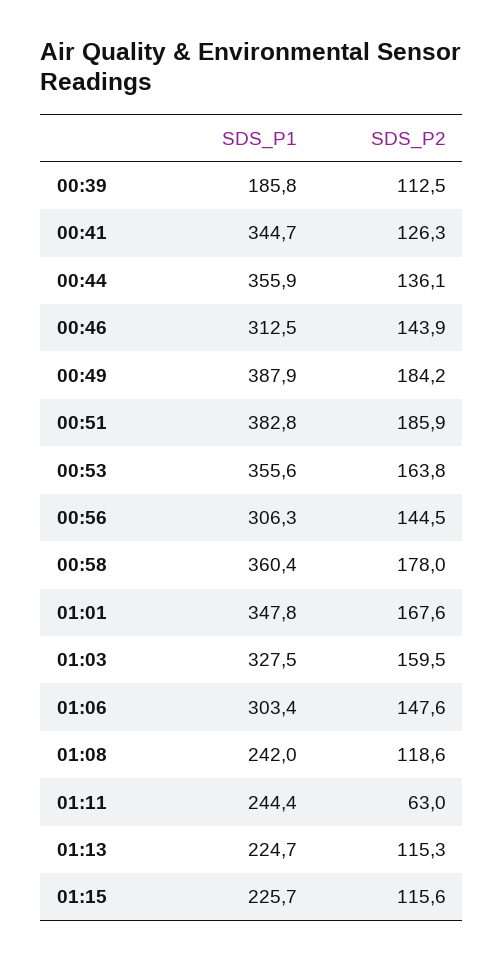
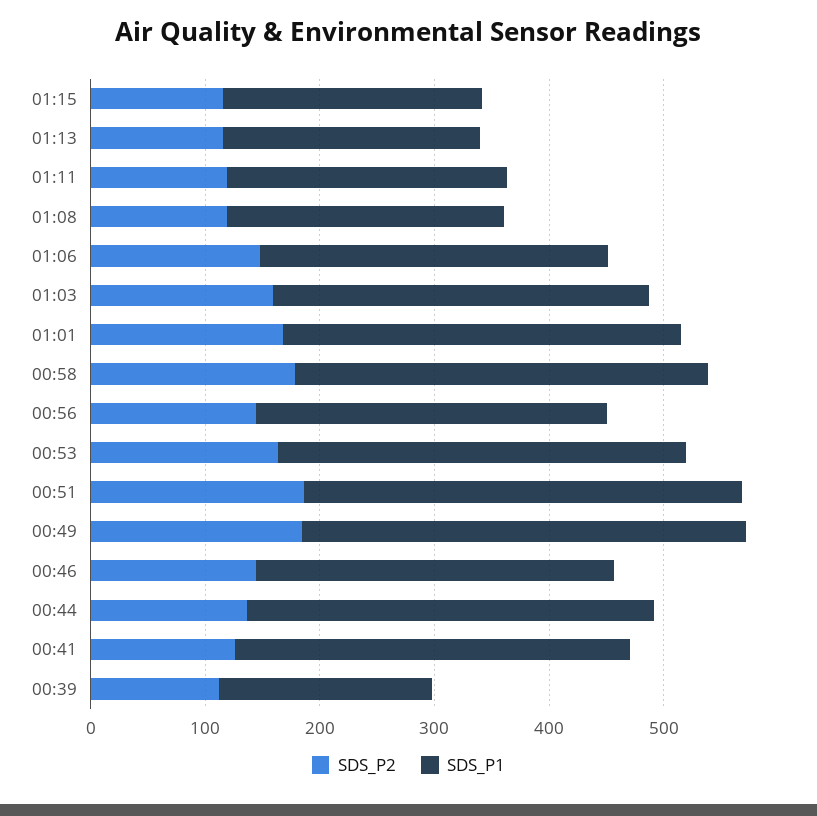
  {
    "SDS_P1": {
      "00:39": 185.8,
      "00:41": 344.7,
      "00:44": 355.9,
      "00:46": 312.5,
      "00:49": 387.9,
      "00:51": 382.8,
      "00:53": 355.6,
      "00:56": 306.3,
      "00:58": 360.4,
      "01:01": 347.8,
      "01:03": 327.5,
      "01:06": 303.4,
      "01:08": 242,
      "01:11": 244.4,
      "01:13": 224.7,
      "01:15": 225.7
    },
    "SDS_P2": {
      "00:39": 112.5,
      "00:41": 126.3,
      "00:44": 136.1,
      "00:46": 143.9,
      "00:49": 184.2,
      "00:51": 185.9,
      "00:53": 163.8,
      "00:56": 144.5,
      "00:58": 178,
      "01:01": 167.6,
      "01:03": 159.5,
      "01:06": 147.6,
      "01:08": 118.6,
-     "01:11": 63,
+     "01:11": 120,
      "01:13": 115.3,
      "01:15": 115.6
    }
  }

